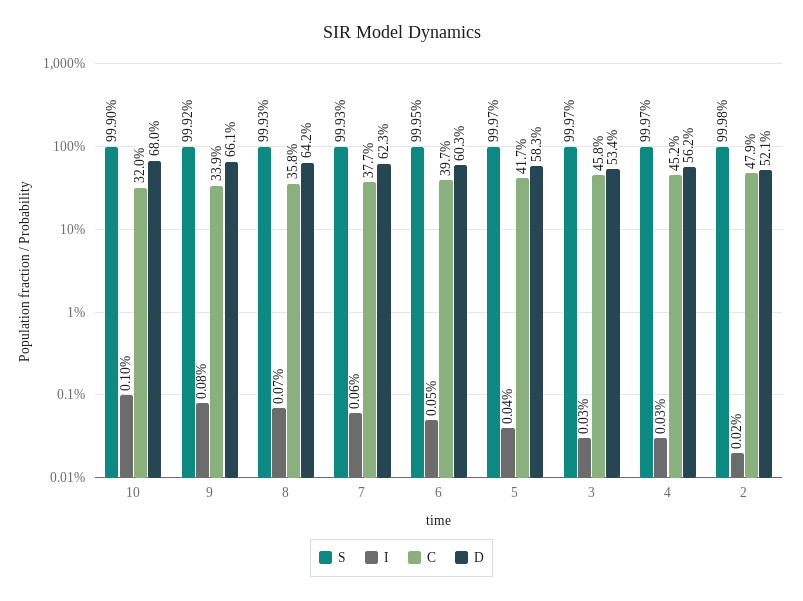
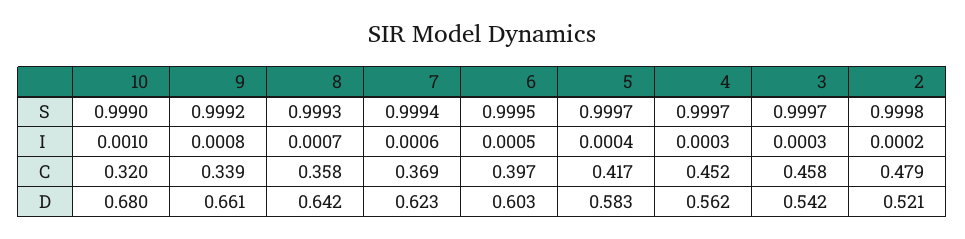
  {
    "S": {
      "10": 0.999,
      "9": 0.9992,
      "8": 0.9993,
-     "7": 0.9993,
+     "7": 0.9994,
      "6": 0.9995,
      "5": 0.9997,
      "3": 0.9997,
      "4": 0.9997,
      "2": 0.9998
    },
    "I": {
      "10": 0.001,
      "9": 0.0008,
      "8": 0.0007,
      "7": 0.0006,
      "6": 0.0005,
      "5": 0.0004,
      "3": 0.0003,
      "4": 0.0003,
      "2": 0.0002
    },
    "C": {
      "10": 0.32,
      "9": 0.339,
      "8": 0.358,
-     "7": 0.377,
+     "7": 0.369,
      "6": 0.397,
      "5": 0.417,
      "3": 0.458,
      "4": 0.452,
      "2": 0.479
    },
    "D": {
      "10": 0.68,
      "9": 0.661,
      "8": 0.642,
      "7": 0.623,
      "6": 0.603,
      "5": 0.583,
-     "3": 0.534,
+     "3": 0.542,
      "4": 0.562,
      "2": 0.521
    }
  }

